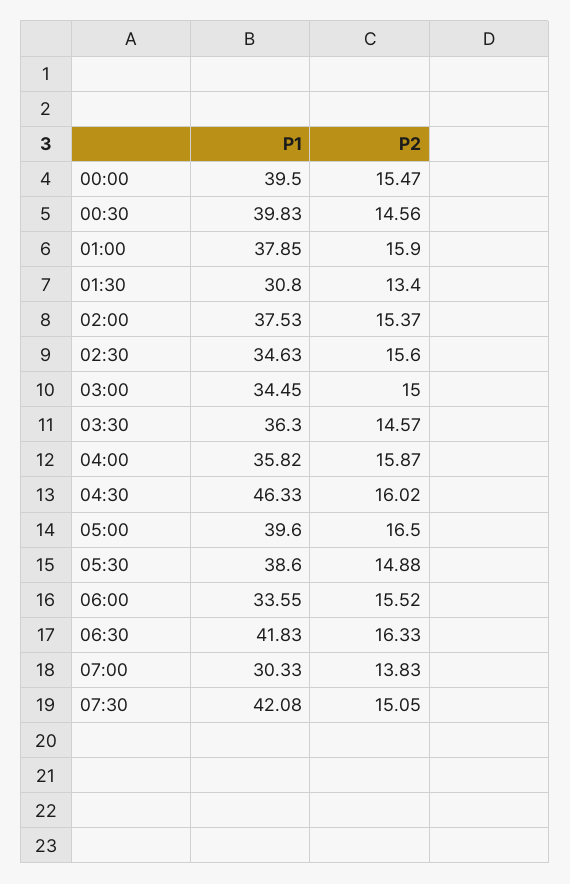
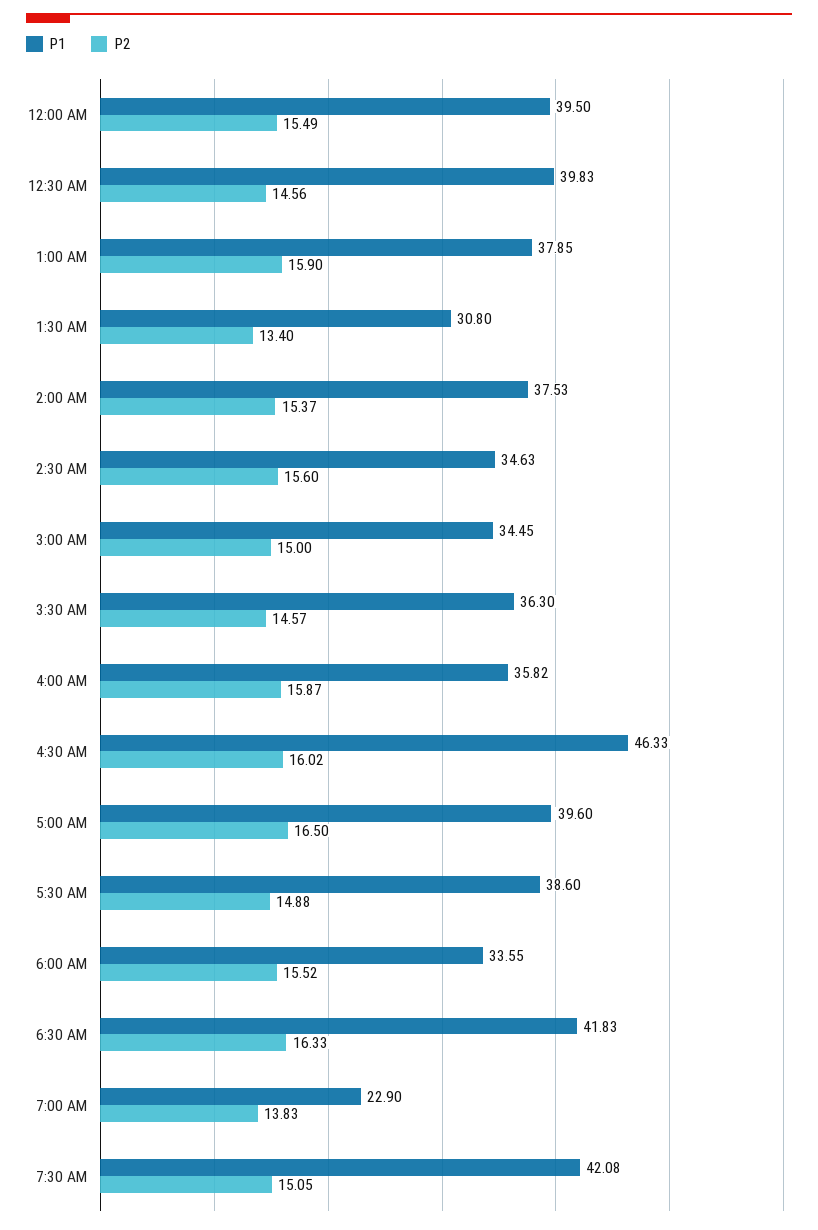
  {
    "P1": {
      "00:00": 39.5,
      "00:30": 39.83,
      "01:00": 37.85,
      "01:30": 30.8,
      "02:00": 37.53,
      "02:30": 34.63,
      "03:00": 34.45,
      "03:30": 36.3,
      "04:00": 35.82,
      "04:30": 46.33,
      "05:00": 39.6,
      "05:30": 38.6,
      "06:00": 33.55,
      "06:30": 41.83,
-     "07:00": 30.33,
+     "07:00": 22.9,
      "07:30": 42.08
    },
    "P2": {
-     "00:00": 15.47,
+     "00:00": 15.49,
      "00:30": 14.56,
      "01:00": 15.9,
      "01:30": 13.4,
      "02:00": 15.37,
      "02:30": 15.6,
      "03:00": 15,
      "03:30": 14.57,
      "04:00": 15.87,
      "04:30": 16.02,
      "05:00": 16.5,
      "05:30": 14.88,
      "06:00": 15.52,
      "06:30": 16.33,
      "07:00": 13.83,
      "07:30": 15.05
    }
  }

